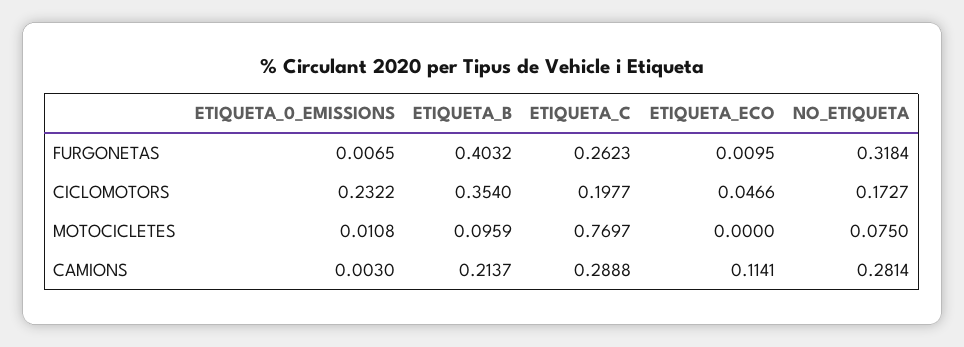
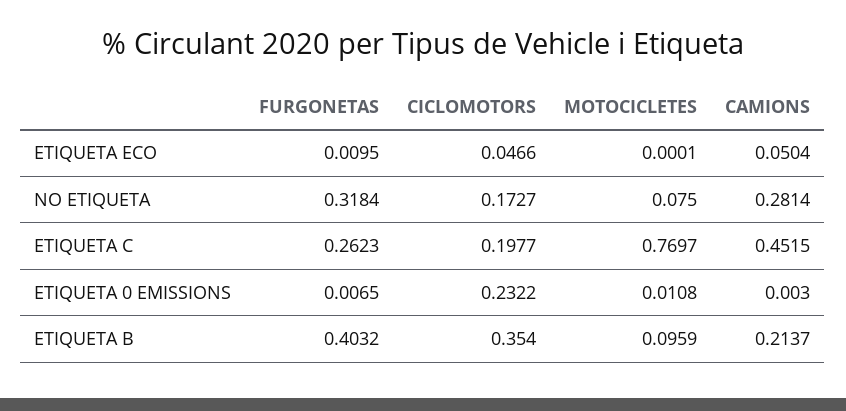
  {
    "ETIQUETA_0_EMISSIONS": {
      "FURGONETAS": 0.0065,
      "CICLOMOTORS": 0.2322,
      "MOTOCICLETES": 0.0108,
      "CAMIONS": 0.003
    },
    "ETIQUETA_B": {
      "FURGONETAS": 0.4032,
      "CICLOMOTORS": 0.354,
      "MOTOCICLETES": 0.0959,
      "CAMIONS": 0.2137
    },
    "ETIQUETA_C": {
      "FURGONETAS": 0.2623,
      "CICLOMOTORS": 0.1977,
      "MOTOCICLETES": 0.7697,
-     "CAMIONS": 0.2888
+     "CAMIONS": 0.4515
    },
    "ETIQUETA_ECO": {
      "FURGONETAS": 0.0095,
      "CICLOMOTORS": 0.0466,
-     "MOTOCICLETES": 0,
+     "MOTOCICLETES": 0.0001,
-     "CAMIONS": 0.1141
+     "CAMIONS": 0.0504
    },
    "NO_ETIQUETA": {
      "FURGONETAS": 0.3184,
      "CICLOMOTORS": 0.1727,
      "MOTOCICLETES": 0.075,
      "CAMIONS": 0.2814
    }
  }

